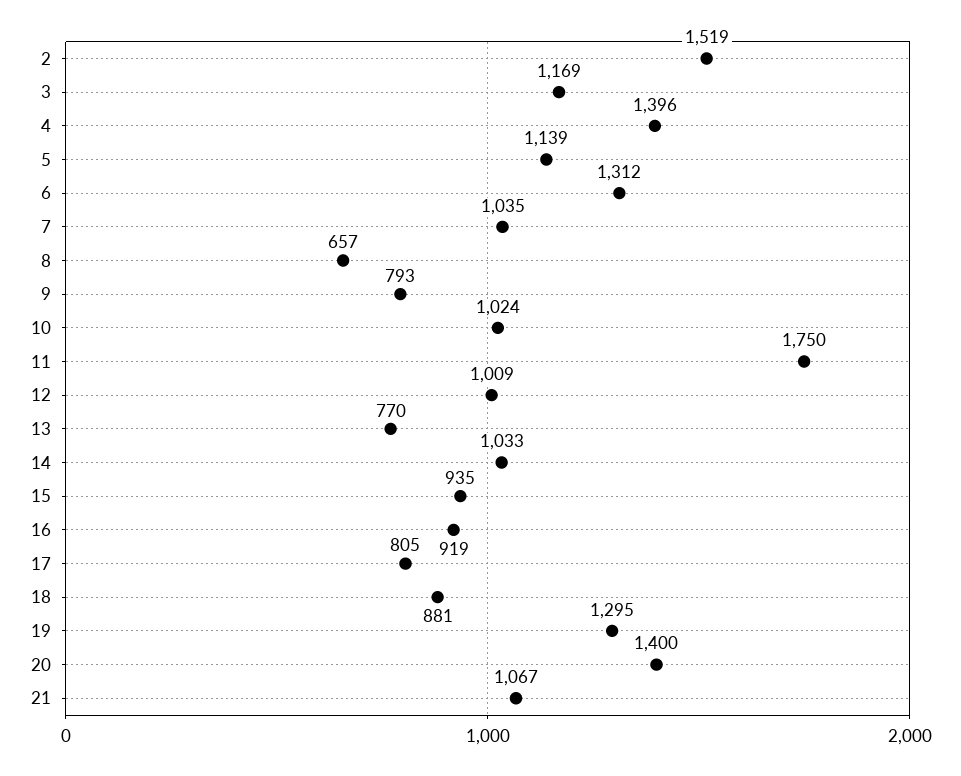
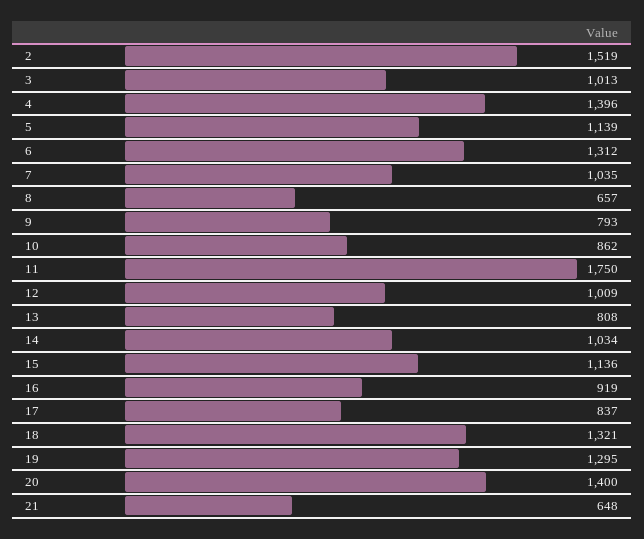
  {
    "2": 1519,
-   "3": 1169,
+   "3": 1013,
    "4": 1396,
    "5": 1139,
    "6": 1312,
    "7": 1035,
    "8": 657,
    "9": 793,
-   "10": 1024,
+   "10": 862,
    "11": 1750,
    "12": 1009,
-   "13": 770,
+   "13": 808,
-   "14": 1033,
+   "14": 1034,
-   "15": 935,
+   "15": 1136,
    "16": 919,
-   "17": 805,
+   "17": 837,
-   "18": 881,
+   "18": 1321,
    "19": 1295,
    "20": 1400,
-   "21": 1067
+   "21": 648
  }

